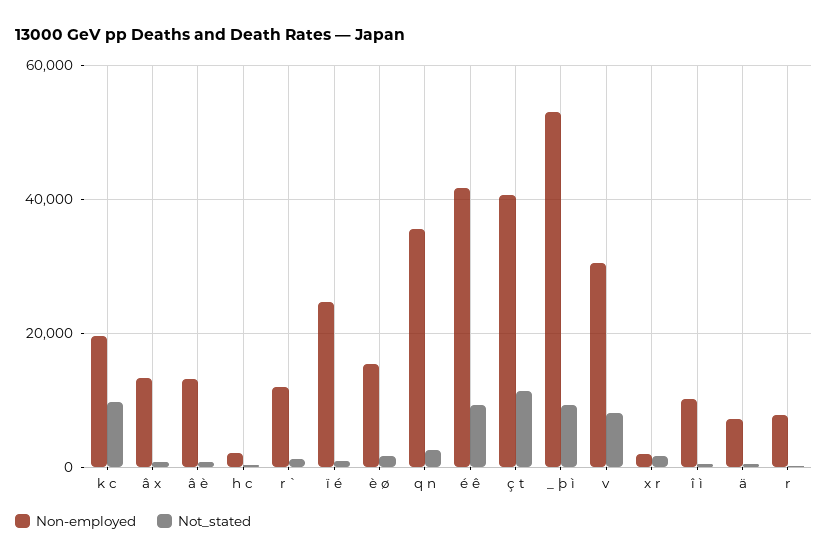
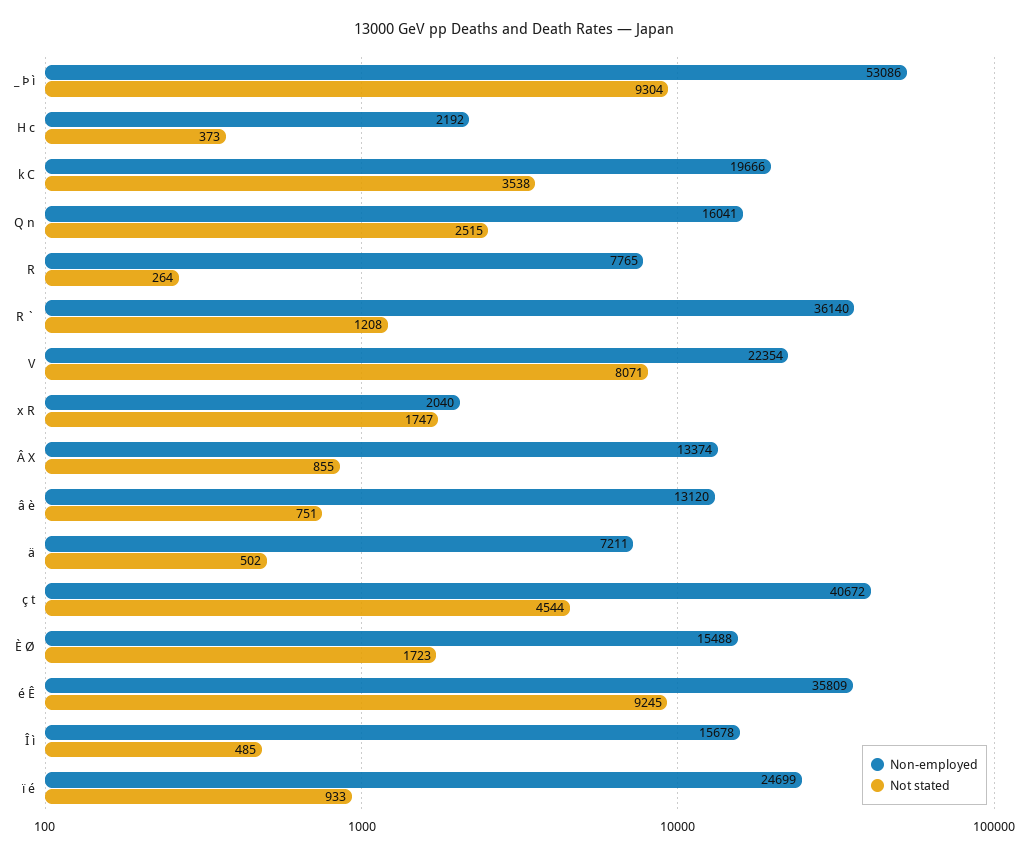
  {
    "Non-employed": {
      "k c": 19666,
      "â x": 13374,
      "â è": 13120,
      "h c": 2192,
-     "r `": 12000,
+     "r `": 36140,
      "ï é": 24699,
      "è ø": 15488,
-     "q n": 36000,
+     "q n": 16041,
-     "é ê": 42000,
+     "é ê": 35809,
      "ç t": 40672,
      "_ þ ì": 53086,
-     "v": 30000,
+     "v": 22354,
      "x r": 2040,
-     "î ì": 10000,
+     "î ì": 15678,
      "ä": 7211,
      "r": 7765
    },
    "Not_stated": {
-     "k c": 10000,
+     "k c": 3538,
      "â x": 855,
      "â è": 751,
      "h c": 373,
      "r `": 1208,
      "ï é": 933,
      "è ø": 1723,
      "q n": 2515,
      "é ê": 9245,
-     "ç t": 12000,
+     "ç t": 4544,
      "_ þ ì": 9304,
      "v": 8071,
      "x r": 1747,
      "î ì": 485,
      "ä": 502,
      "r": 264
    }
  }

